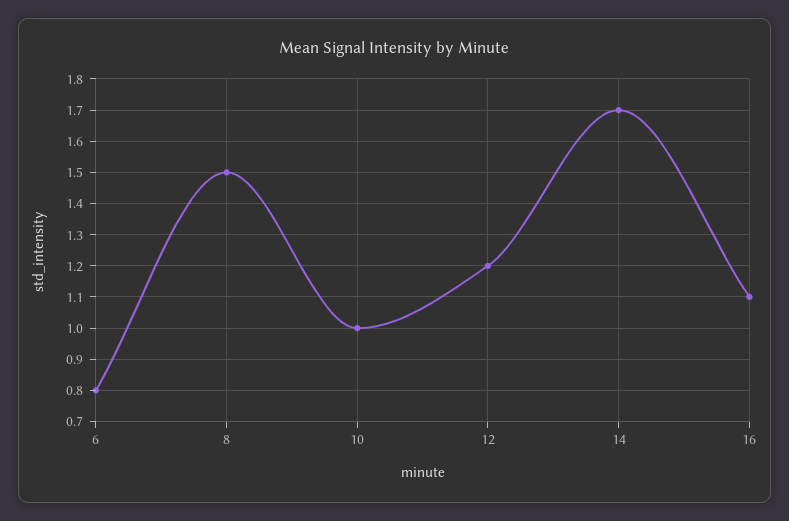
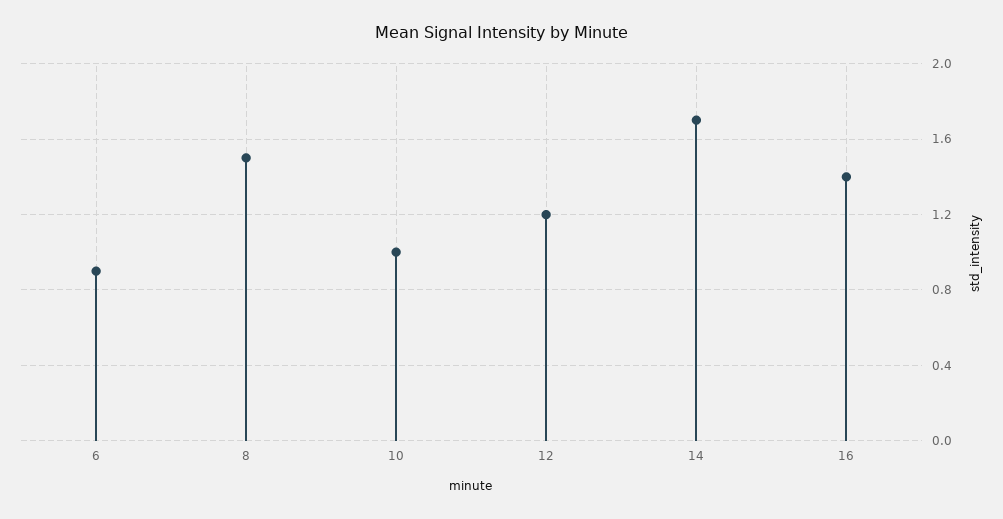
  {
-   "6": 0.8,
+   "6": 0.9,
    "8": 1.5,
    "10": 1,
    "12": 1.2,
    "14": 1.7,
-   "16": 1.1
+   "16": 1.4
  }

